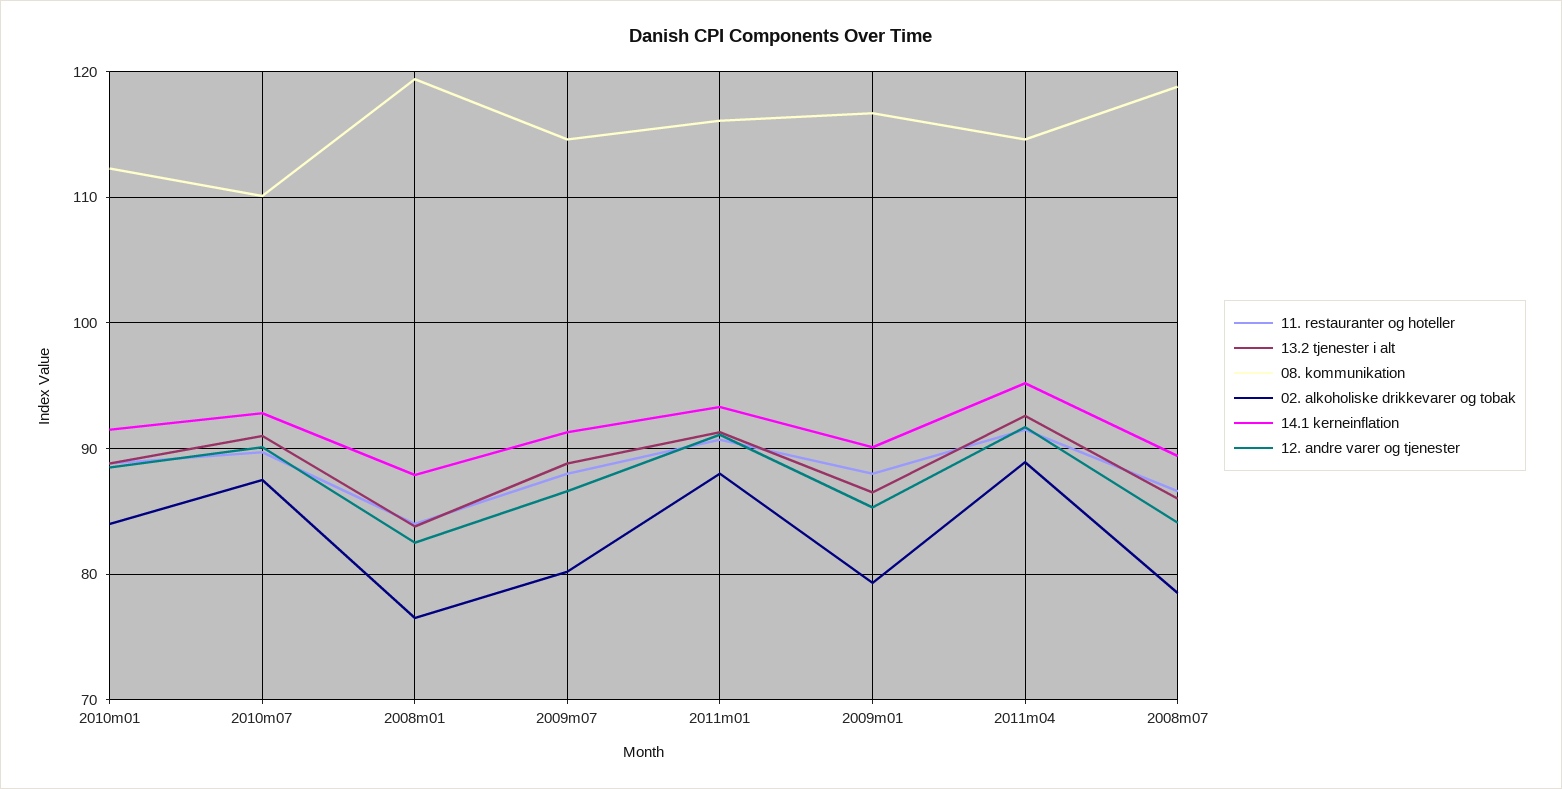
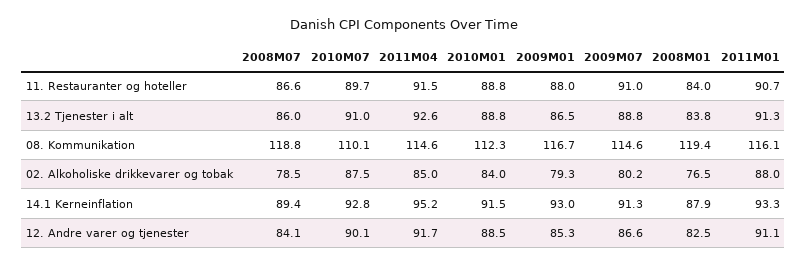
  {
    "11. restauranter og hoteller": {
      "2010m01": 88.8,
      "2010m07": 89.7,
      "2008m01": 84,
-     "2009m07": 88,
+     "2009m07": 91,
      "2011m01": 90.7,
      "2009m01": 88,
      "2011m04": 91.5,
      "2008m07": 86.6
    },
    "13.2 tjenester i alt": {
      "2010m01": 88.8,
      "2010m07": 91,
      "2008m01": 83.8,
      "2009m07": 88.8,
      "2011m01": 91.3,
      "2009m01": 86.5,
      "2011m04": 92.6,
      "2008m07": 86
    },
    "08. kommunikation": {
      "2010m01": 112.3,
      "2010m07": 110.1,
      "2008m01": 119.4,
      "2009m07": 114.6,
      "2011m01": 116.1,
      "2009m01": 116.7,
      "2011m04": 114.6,
      "2008m07": 118.8
    },
    "02. alkoholiske drikkevarer og tobak": {
      "2010m01": 84,
      "2010m07": 87.5,
      "2008m01": 76.5,
      "2009m07": 80.2,
      "2011m01": 88,
      "2009m01": 79.3,
-     "2011m04": 89,
+     "2011m04": 85,
      "2008m07": 78.5
    },
    "14.1 kerneinflation": {
      "2010m01": 91.5,
      "2010m07": 92.8,
      "2008m01": 87.9,
      "2009m07": 91.3,
      "2011m01": 93.3,
-     "2009m01": 90,
+     "2009m01": 93,
      "2011m04": 95.2,
      "2008m07": 89.4
    },
    "12. andre varer og tjenester": {
      "2010m01": 88.5,
      "2010m07": 90.1,
      "2008m01": 82.5,
      "2009m07": 86.6,
      "2011m01": 91.1,
      "2009m01": 85.3,
      "2011m04": 91.7,
      "2008m07": 84.1
    }
  }

